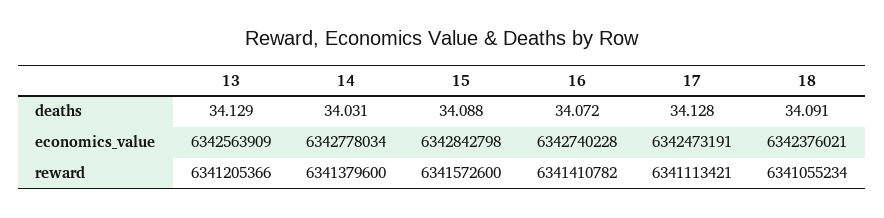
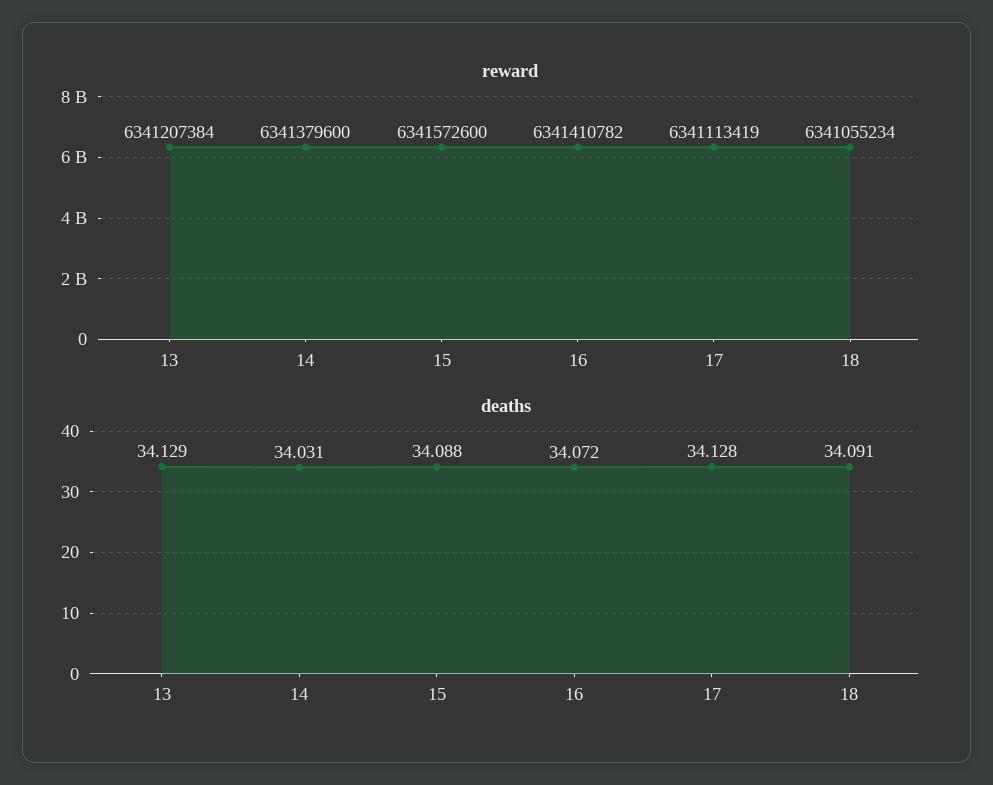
  {
    "deaths": {
      "13": 34.129,
      "14": 34.031,
      "15": 34.088,
      "16": 34.072,
      "17": 34.128,
      "18": 34.091
    },
-   "economics_value": {
-     "13": 6342563909,
-     "14": 6342778034,
-     "15": 6342842798,
-     "16": 6342740228,
-     "17": 6342473191,
-     "18": 6342376021
-   },
    "reward": {
-     "13": 6341205366,
+     "13": 6341207384,
      "14": 6341379600,
      "15": 6341572600,
      "16": 6341410782,
-     "17": 6341113421,
+     "17": 6341113419,
      "18": 6341055234
    }
  }

